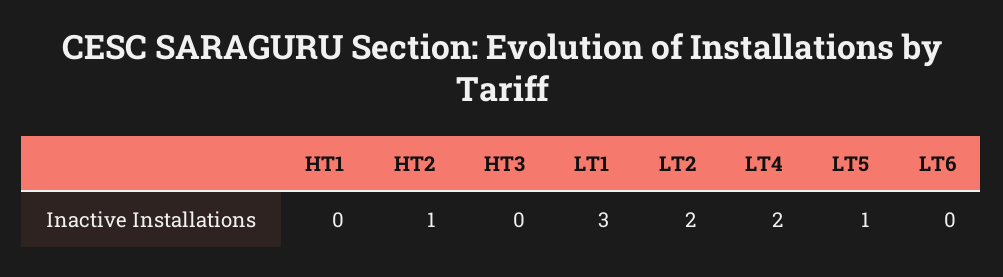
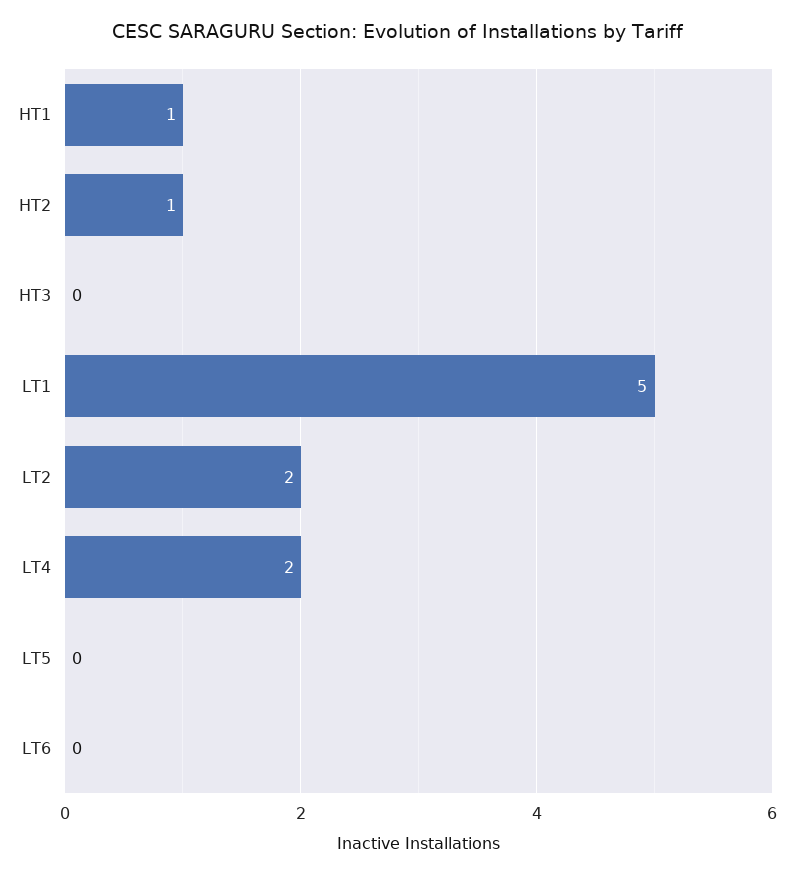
  {
-   "HT1": 0,
+   "HT1": 1,
    "HT2": 1,
    "HT3": 0,
-   "LT1": 3,
+   "LT1": 5,
    "LT2": 2,
    "LT4": 2,
-   "LT5": 1,
+   "LT5": 0,
    "LT6": 0
  }

